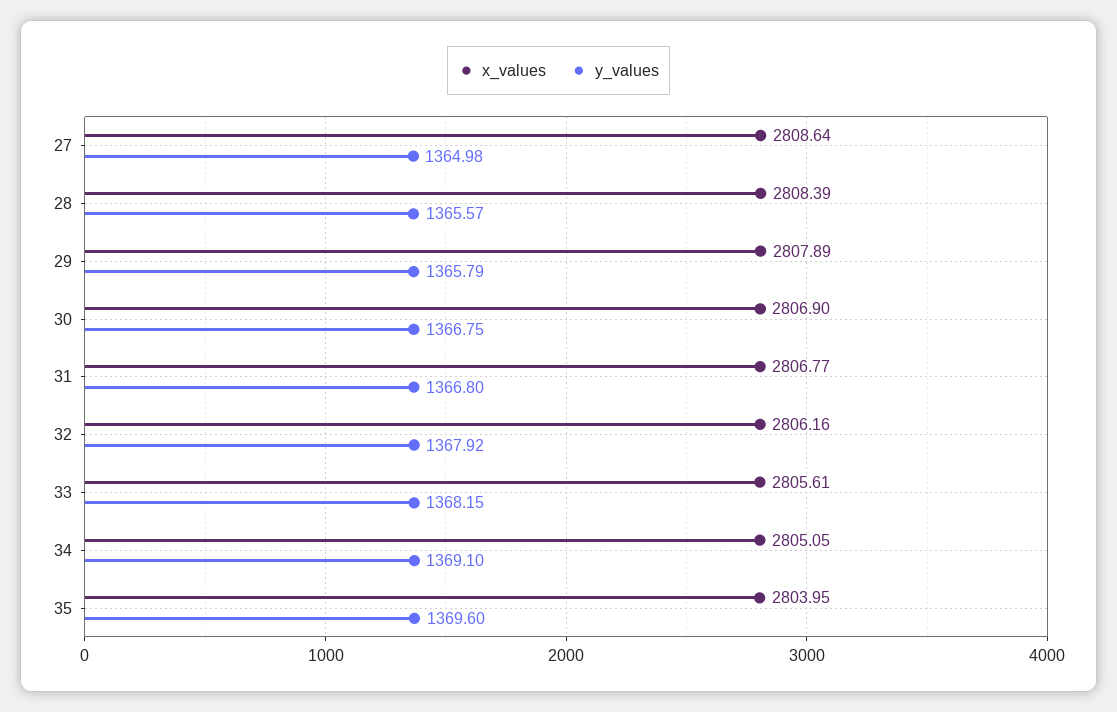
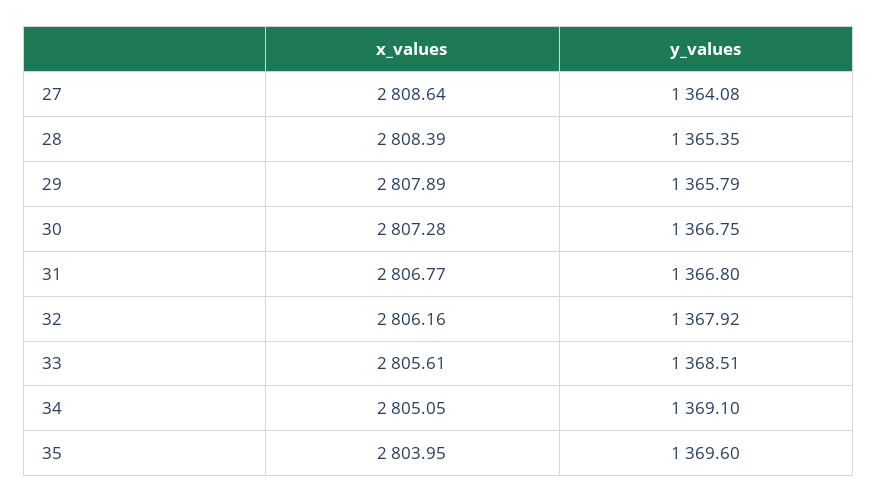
  {
    "x_values": {
      "27": 2808.64,
      "28": 2808.39,
      "29": 2807.89,
-     "30": 2806.9,
+     "30": 2807.28,
      "31": 2806.77,
      "32": 2806.16,
      "33": 2805.61,
      "34": 2805.05,
      "35": 2803.95
    },
    "y_values": {
-     "27": 1364.98,
+     "27": 1364.08,
-     "28": 1365.57,
+     "28": 1365.35,
      "29": 1365.79,
      "30": 1366.75,
      "31": 1366.8,
      "32": 1367.92,
-     "33": 1368.15,
+     "33": 1368.51,
      "34": 1369.1,
      "35": 1369.6
    }
  }

